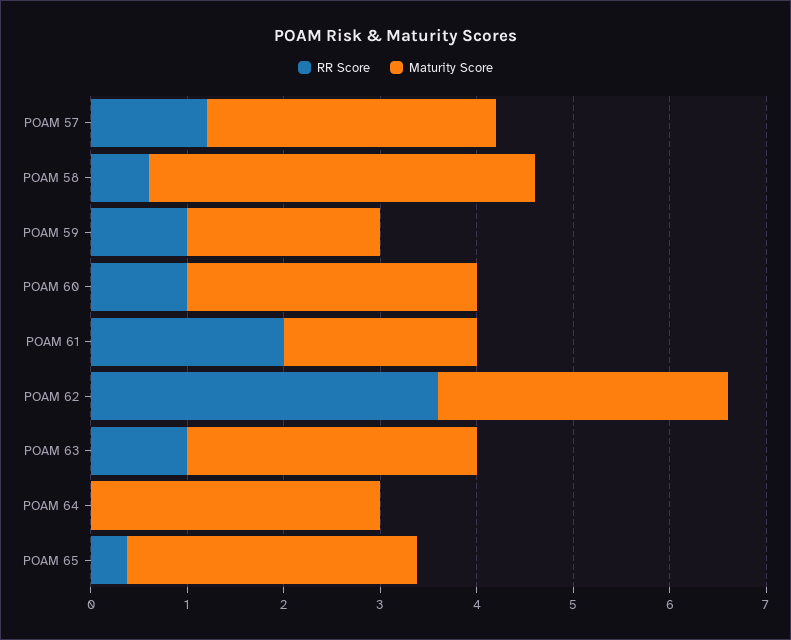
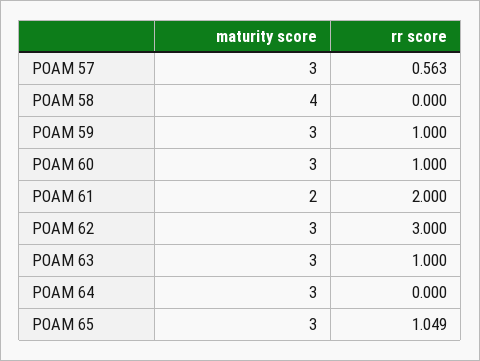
  {
    "RR Score": {
-     "POAM 57": 1.2,
+     "POAM 57": 0.563,
-     "POAM 58": 0.6,
+     "POAM 58": 0,
      "POAM 59": 1,
      "POAM 60": 1,
      "POAM 61": 2,
-     "POAM 62": 3.6,
+     "POAM 62": 3,
      "POAM 63": 1,
      "POAM 64": 0,
-     "POAM 65": 0.4
+     "POAM 65": 1.049
    },
    "Maturity Score": {
      "POAM 57": 3,
      "POAM 58": 4,
-     "POAM 59": 2,
+     "POAM 59": 3,
      "POAM 60": 3,
      "POAM 61": 2,
      "POAM 62": 3,
      "POAM 63": 3,
      "POAM 64": 3,
      "POAM 65": 3
    }
  }

